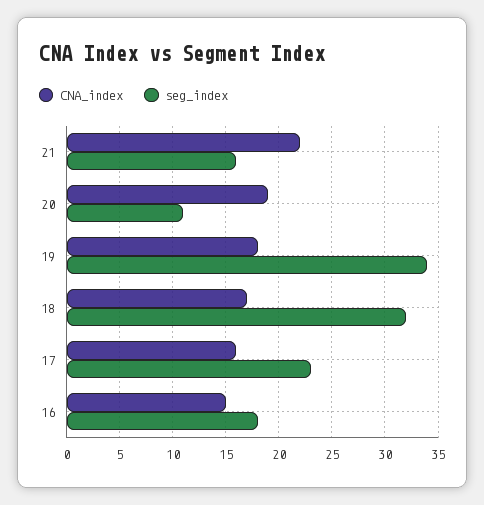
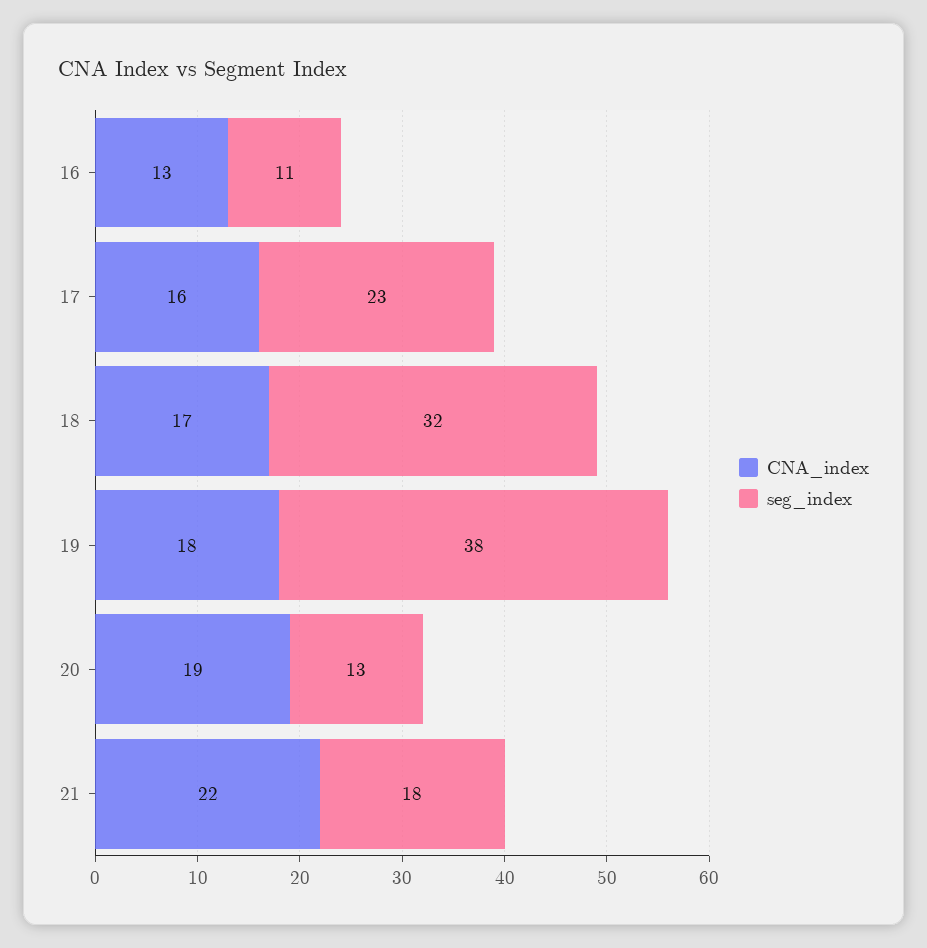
  {
    "CNA_index": {
      "21": 22,
      "20": 19,
      "19": 18,
      "18": 17,
      "17": 16,
-     "16": 15
+     "16": 13
    },
    "seg_index": {
-     "21": 16,
+     "21": 18,
-     "20": 11,
+     "20": 13,
-     "19": 34,
+     "19": 38,
      "18": 32,
      "17": 23,
-     "16": 18
+     "16": 11
    }
  }

